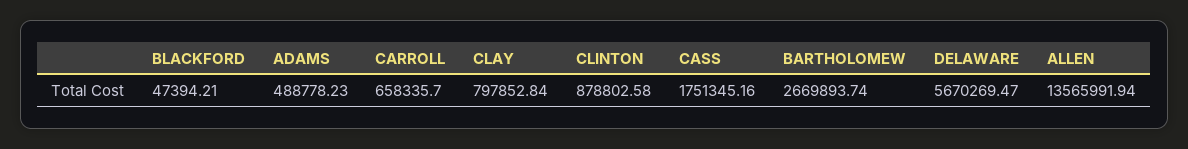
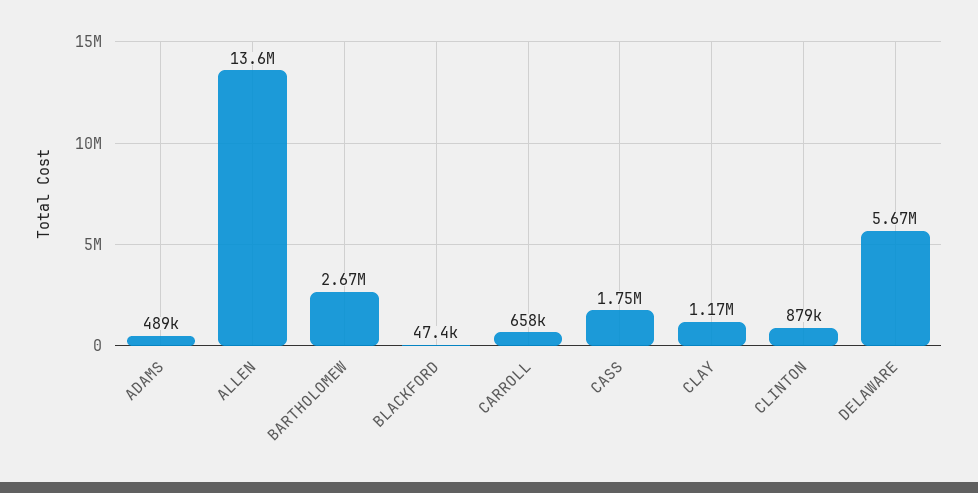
  {
    "BLACKFORD": 47394.21,
    "ADAMS": 488778.23,
    "CARROLL": 658335.7,
-   "CLAY": 797852.84,
+   "CLAY": 1170000,
    "CLINTON": 878802.58,
    "CASS": 1751345.16,
    "BARTHOLOMEW": 2669893.74,
    "DELAWARE": 5670269.47,
    "ALLEN": 13565991.94
  }

